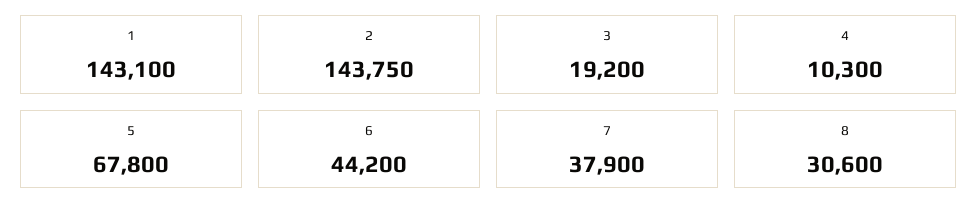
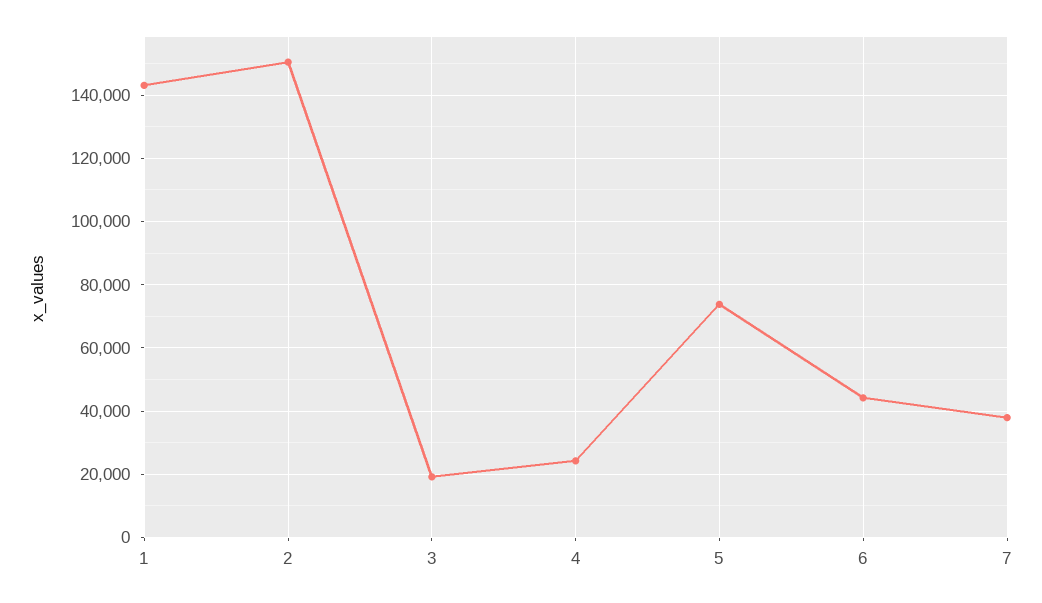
  {
    "1": 143100,
-   "2": 143750,
+   "2": 150000,
    "3": 19200,
-   "4": 10300,
+   "4": 24000,
-   "5": 67800,
+   "5": 74000,
    "6": 44200,
-   "7": 37900,
+   "7": 37900
-   "8": 30600
  }

